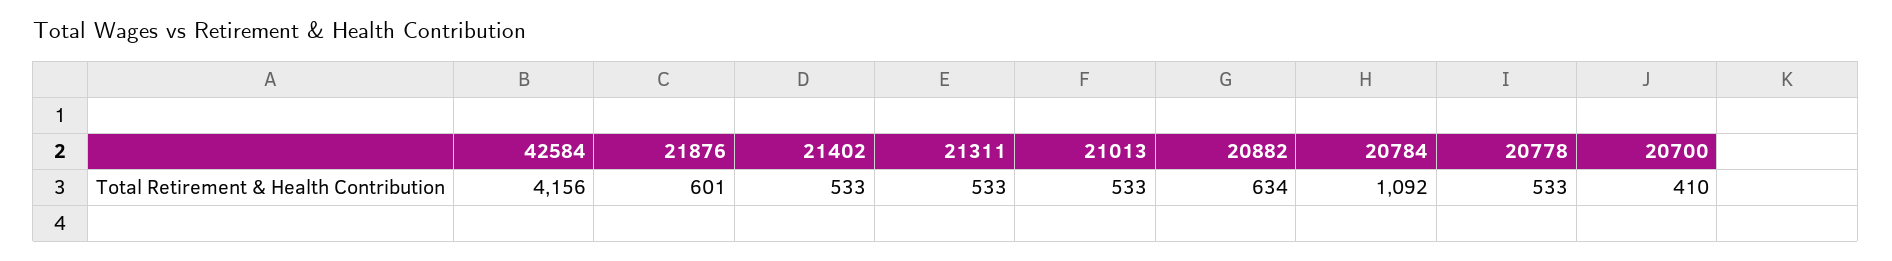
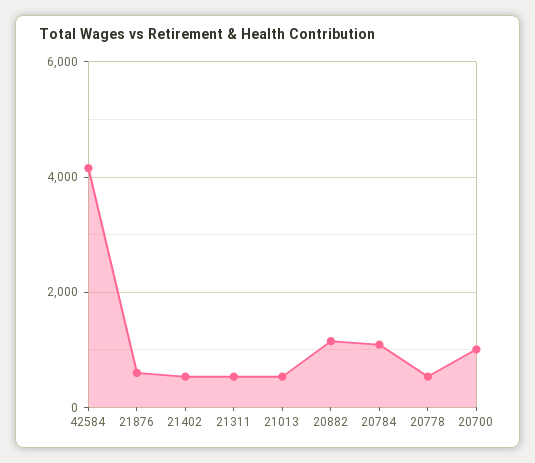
  {
    "42584": 4156,
    "21876": 601,
    "21402": 533,
    "21311": 533,
    "21013": 533,
-   "20882": 634,
+   "20882": 1200,
    "20784": 1092,
    "20778": 533,
-   "20700": 410
+   "20700": 1000
  }

